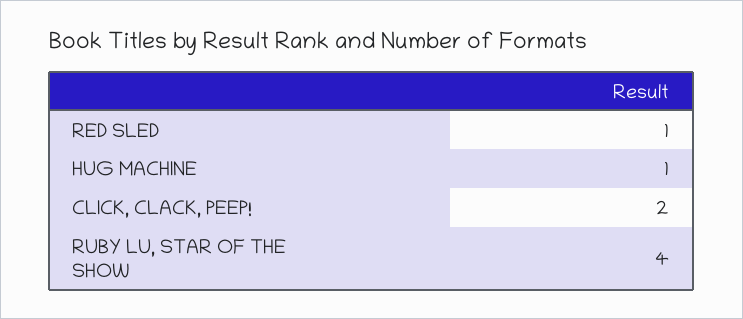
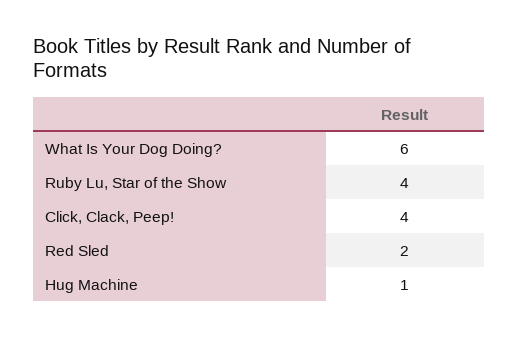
  {
-   "RED SLED": 1,
+   "RED SLED": 2,
    "HUG MACHINE": 1,
-   "CLICK, CLACK, PEEP!": 2,
+   "CLICK, CLACK, PEEP!": 4,
-   "RUBY LU, STAR OF THE SHOW": 4
+   "RUBY LU, STAR OF THE SHOW": 4,
+   "What Is Your Dog Doing?": 6
  }

